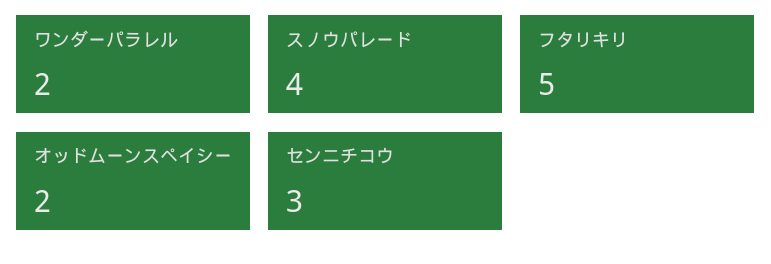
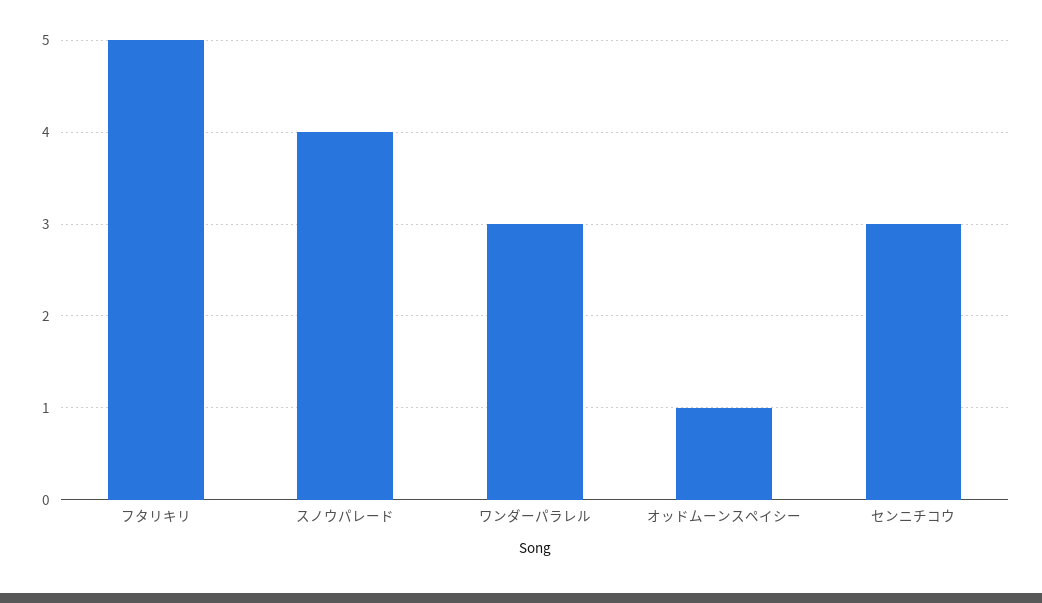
  {
-   "ワンダーパラレル": 2,
+   "ワンダーパラレル": 3,
    "スノウパレード": 4,
    "フタリキリ": 5,
-   "オッドムーンスペイシー": 2,
+   "オッドムーンスペイシー": 1,
    "センニチコウ": 3
  }

